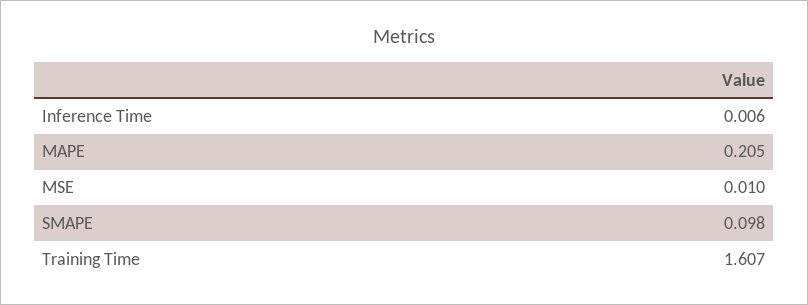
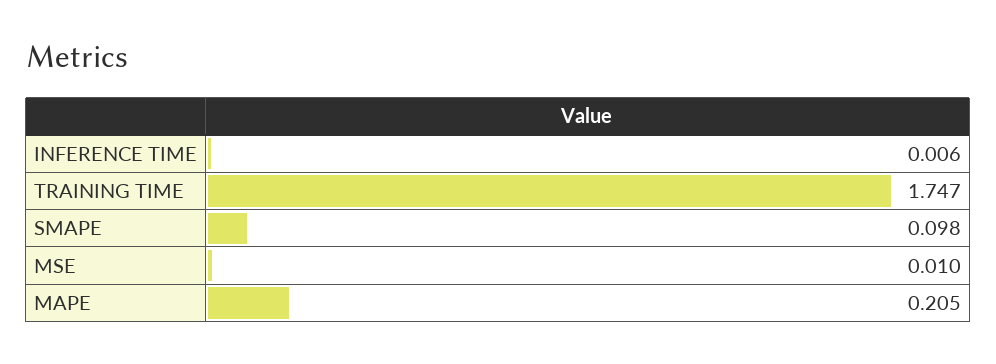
  {
    "Inference Time": 0.006,
    "MAPE": 0.205,
    "MSE": 0.01,
    "SMAPE": 0.098,
-   "Training Time": 1.607
+   "Training Time": 1.747
  }

